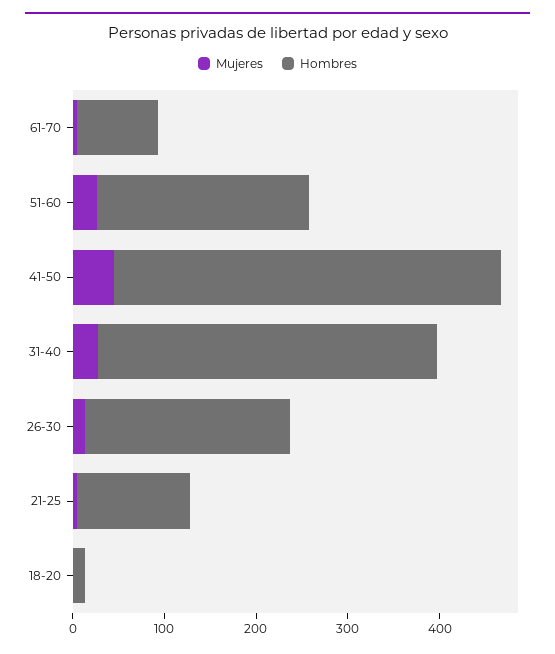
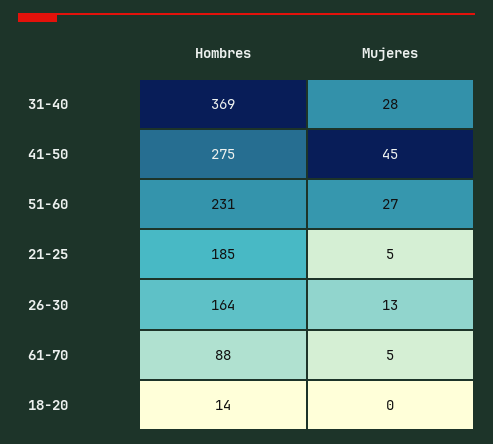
  {
    "Mujeres": {
      "61-70": 5,
      "51-60": 27,
      "41-50": 45,
      "31-40": 28,
      "26-30": 13,
      "21-25": 5,
      "18-20": 0
    },
    "Hombres": {
      "61-70": 88,
      "51-60": 231,
-     "41-50": 420,
+     "41-50": 275,
      "31-40": 369,
-     "26-30": 220,
+     "26-30": 164,
-     "21-25": 120,
+     "21-25": 185,
      "18-20": 14
    }
  }

